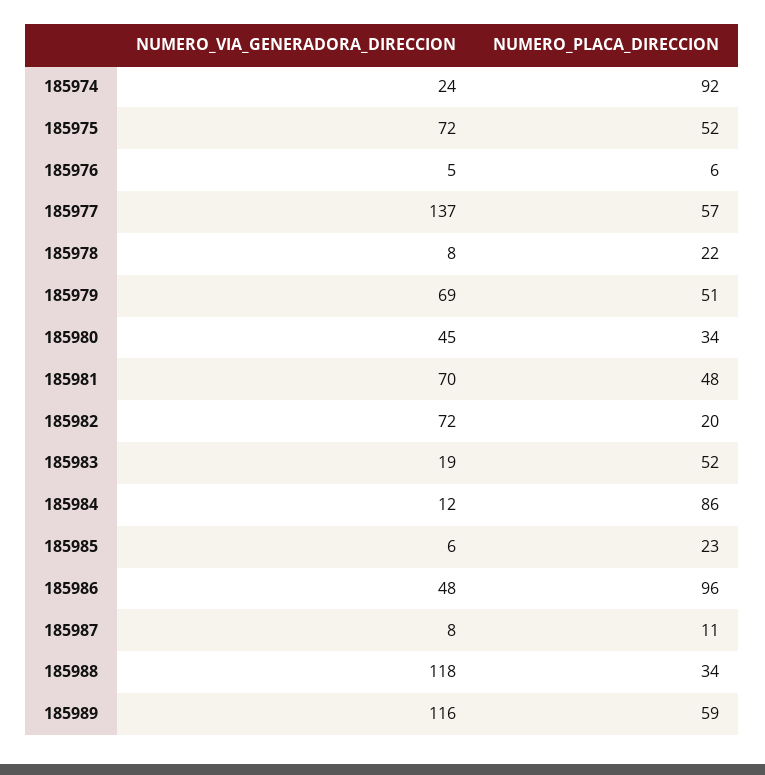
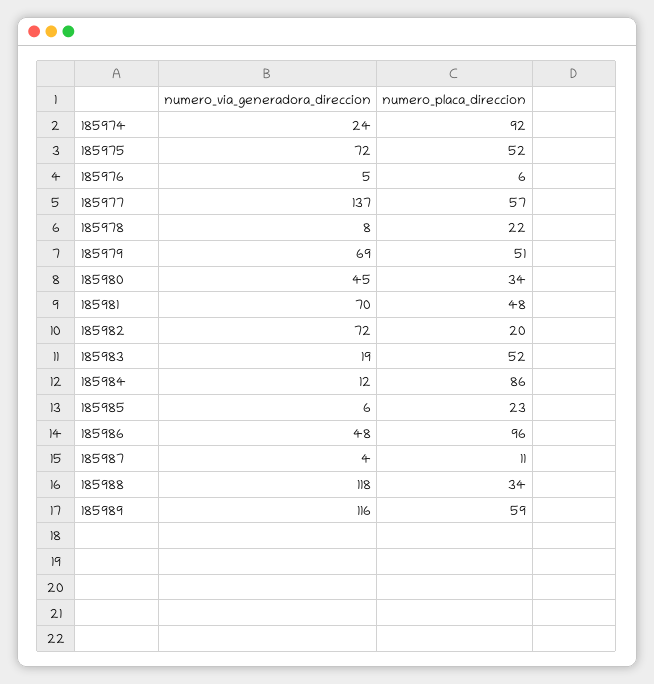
  {
    "NUMERO_VIA_GENERADORA_DIRECCION": {
      "185974": 24,
      "185975": 72,
      "185976": 5,
      "185977": 137,
      "185978": 8,
      "185979": 69,
      "185980": 45,
      "185981": 70,
      "185982": 72,
      "185983": 19,
      "185984": 12,
      "185985": 6,
      "185986": 48,
-     "185987": 8,
+     "185987": 4,
      "185988": 118,
      "185989": 116
    },
    "NUMERO_PLACA_DIRECCION": {
      "185974": 92,
      "185975": 52,
      "185976": 6,
      "185977": 57,
      "185978": 22,
      "185979": 51,
      "185980": 34,
      "185981": 48,
      "185982": 20,
      "185983": 52,
      "185984": 86,
      "185985": 23,
      "185986": 96,
      "185987": 11,
      "185988": 34,
      "185989": 59
    }
  }

